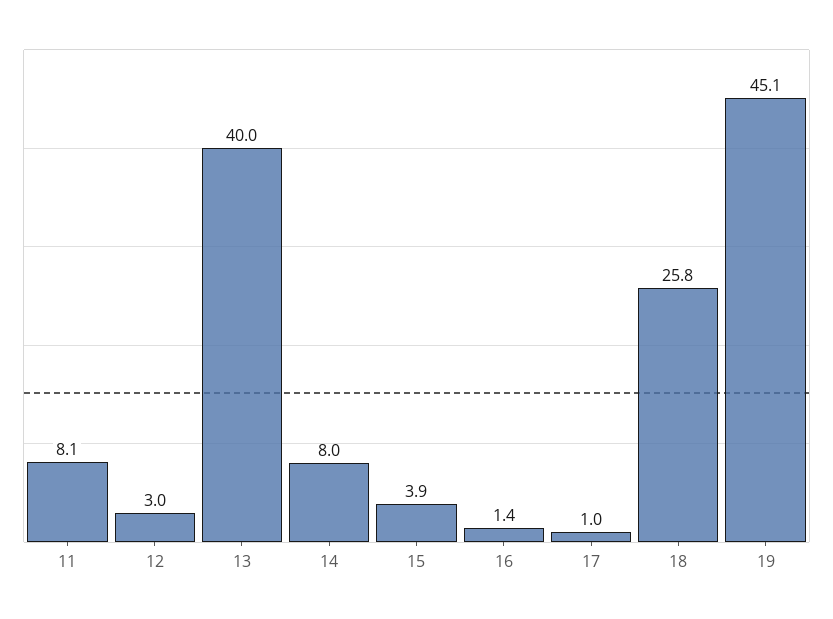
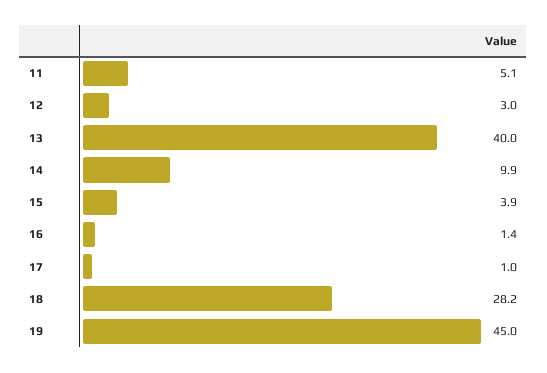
  {
-   "11": 8.1,
+   "11": 5.1,
    "12": 3,
    "13": 40,
-   "14": 8,
+   "14": 9.9,
    "15": 3.9,
    "16": 1.4,
    "17": 1,
-   "18": 25.8,
+   "18": 28.2,
-   "19": 45.1
+   "19": 45
  }

